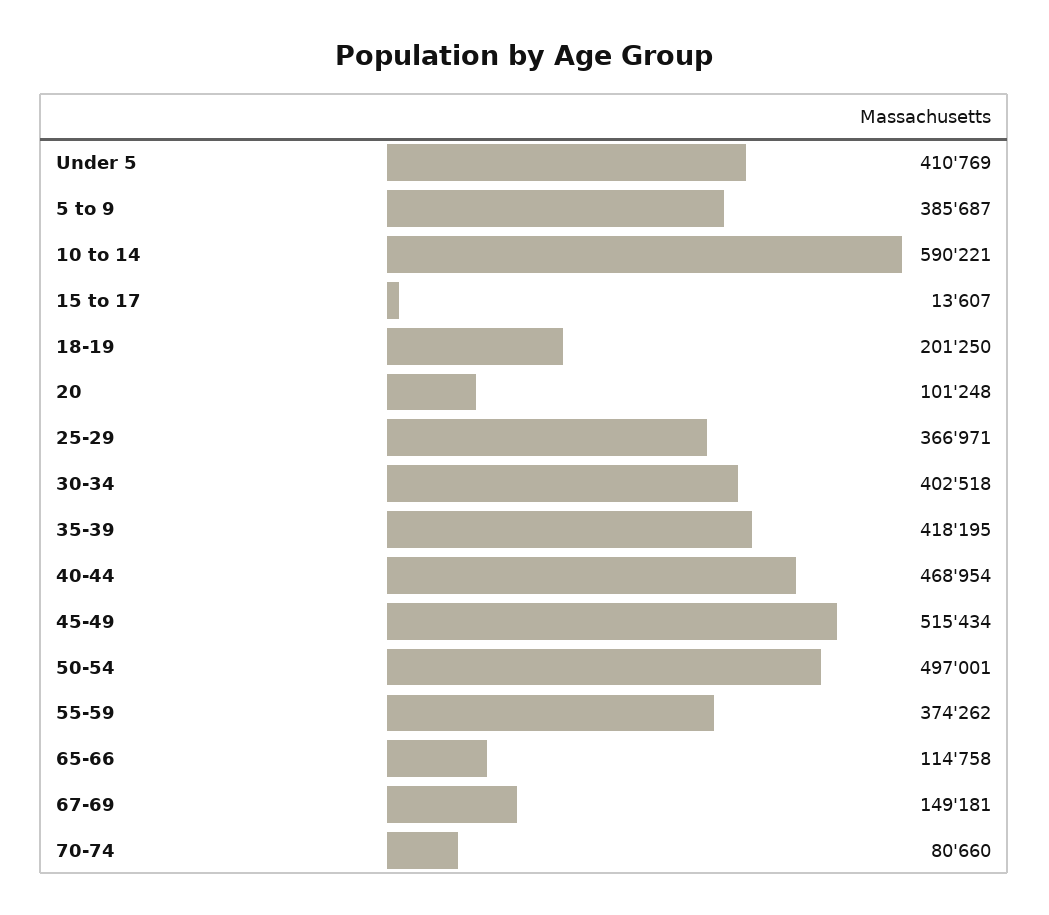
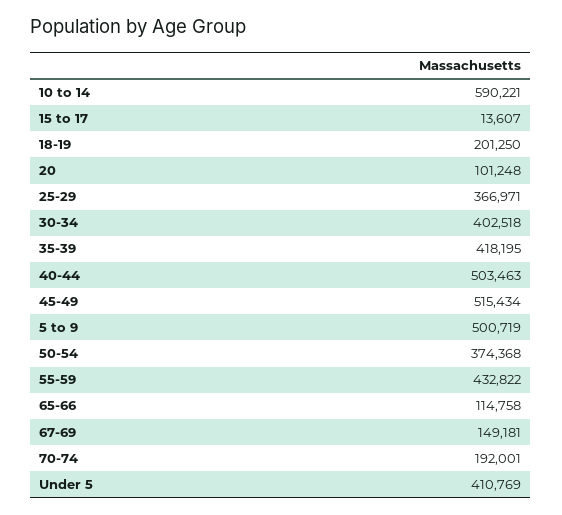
  {
    "Under 5": 410769,
-   "5 to 9": 385687,
+   "5 to 9": 500719,
    "10 to 14": 590221,
    "15 to 17": 13607,
    "18-19": 201250,
    "20": 101248,
    "25-29": 366971,
    "30-34": 402518,
    "35-39": 418195,
-   "40-44": 468954,
+   "40-44": 503463,
    "45-49": 515434,
-   "50-54": 497001,
+   "50-54": 374368,
-   "55-59": 374262,
+   "55-59": 432822,
    "65-66": 114758,
    "67-69": 149181,
-   "70-74": 80660
+   "70-74": 192001
  }

